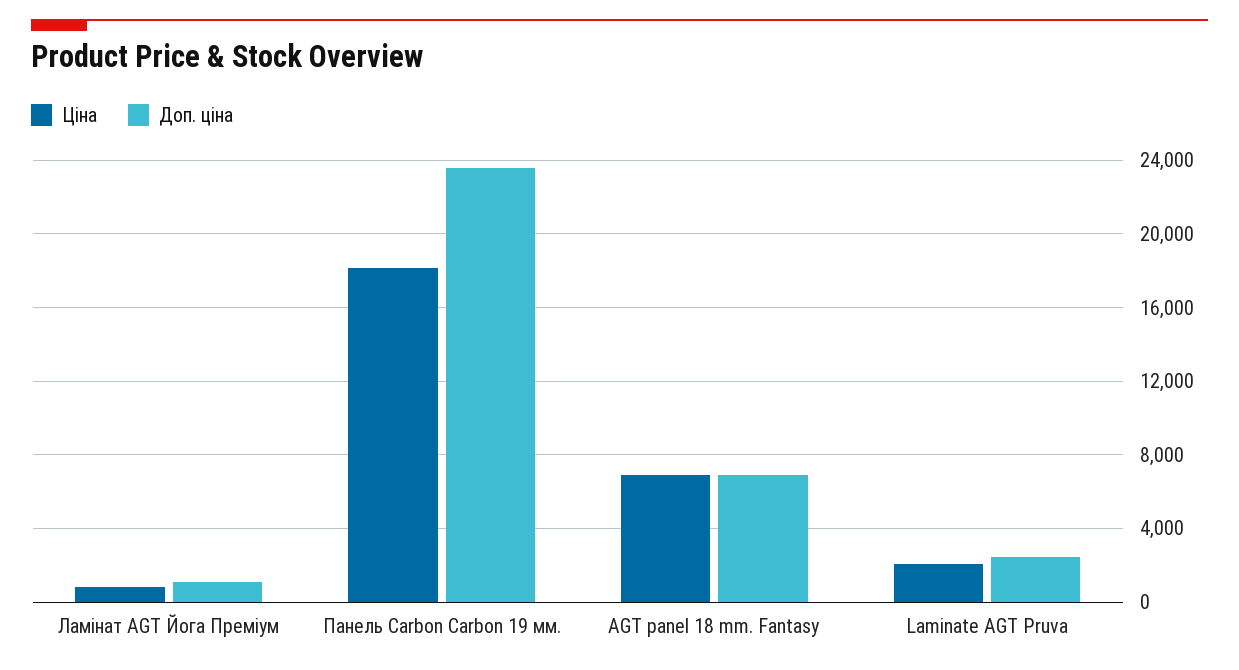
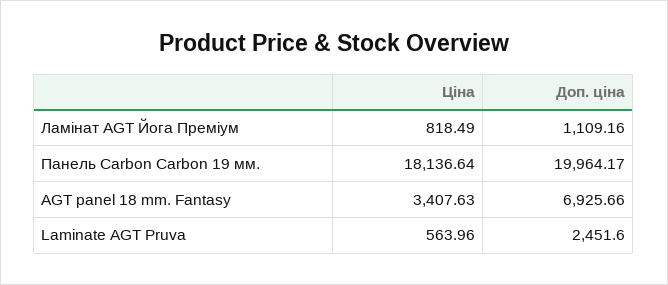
  {
    "Ціна": {
      "Ламінат AGT Йога Преміум": 818.49,
      "Панель Carbon Carbon 19 мм.": 18136.64,
-     "AGT panel 18 mm. Fantasy": 7000,
+     "AGT panel 18 mm. Fantasy": 3407.63,
-     "Laminate AGT Pruva": 2000
+     "Laminate AGT Pruva": 563.96
    },
    "Доп. ціна": {
      "Ламінат AGT Йога Преміум": 1109.16,
-     "Панель Carbon Carbon 19 мм.": 23500,
+     "Панель Carbon Carbon 19 мм.": 19964.17,
      "AGT panel 18 mm. Fantasy": 6925.66,
      "Laminate AGT Pruva": 2451.6
    }
  }

